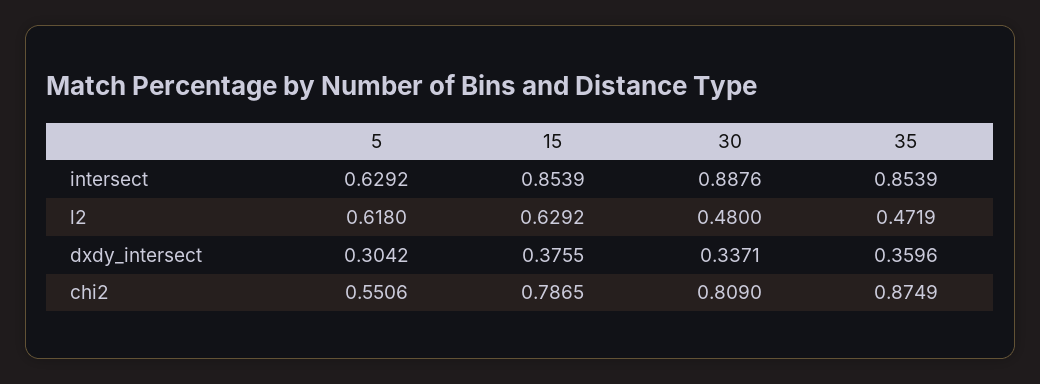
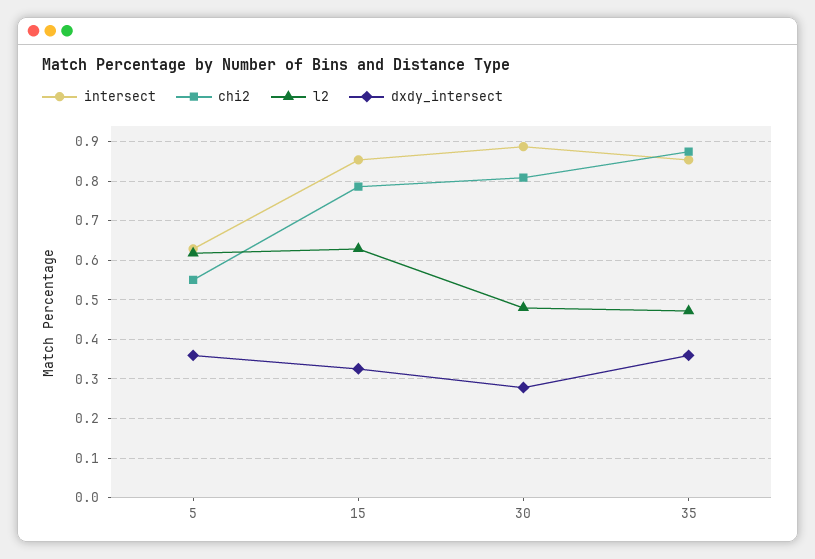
  {
    "intersect": {
      "5": 0.6292,
      "15": 0.8539,
      "30": 0.8876,
      "35": 0.8539
    },
    "l2": {
      "5": 0.618,
      "15": 0.6292,
      "30": 0.48,
      "35": 0.4719
    },
    "dxdy_intersect": {
-     "5": 0.3042,
+     "5": 0.36,
-     "15": 0.3755,
+     "15": 0.32,
-     "30": 0.3371,
+     "30": 0.28,
      "35": 0.3596
    },
    "chi2": {
      "5": 0.5506,
      "15": 0.7865,
      "30": 0.809,
      "35": 0.8749
    }
  }

